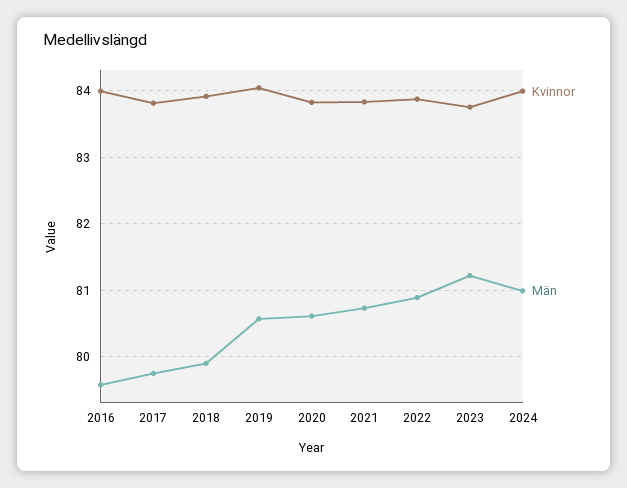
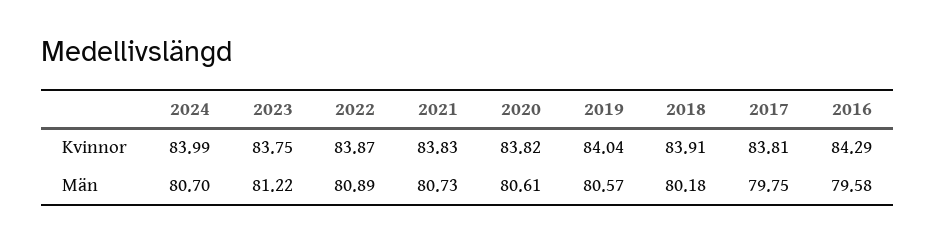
  {
    "Kvinnor": {
-     "2016": 84,
+     "2016": 84.29,
      "2017": 83.81,
      "2018": 83.91,
      "2019": 84.04,
      "2020": 83.82,
      "2021": 83.83,
      "2022": 83.87,
      "2023": 83.75,
      "2024": 83.99
    },
    "Män": {
      "2016": 79.58,
      "2017": 79.75,
-     "2018": 79.9,
+     "2018": 80.18,
      "2019": 80.57,
      "2020": 80.61,
      "2021": 80.73,
      "2022": 80.89,
      "2023": 81.22,
-     "2024": 81
+     "2024": 80.7
    }
  }

